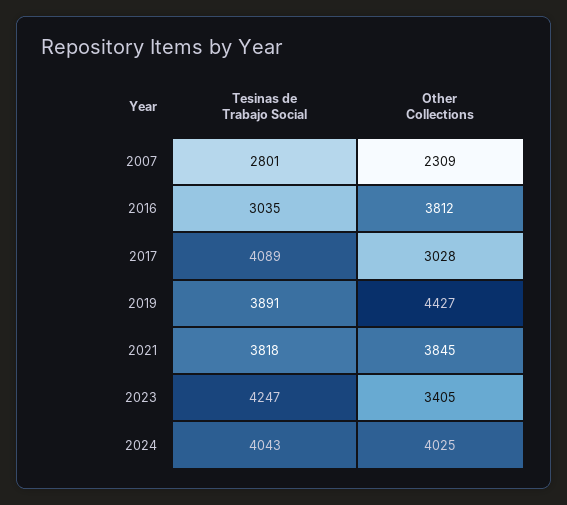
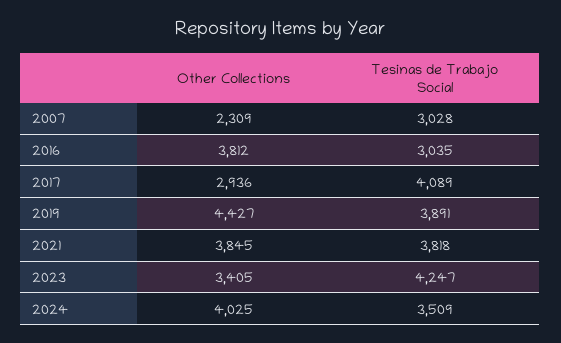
  {
    "Tesinas de Trabajo Social": {
-     "2007": 2801,
+     "2007": 3028,
      "2016": 3035,
      "2017": 4089,
      "2019": 3891,
      "2021": 3818,
      "2023": 4247,
-     "2024": 4043
+     "2024": 3509
    },
    "Other Collections": {
      "2007": 2309,
      "2016": 3812,
-     "2017": 3028,
+     "2017": 2936,
      "2019": 4427,
      "2021": 3845,
      "2023": 3405,
      "2024": 4025
    }
  }

